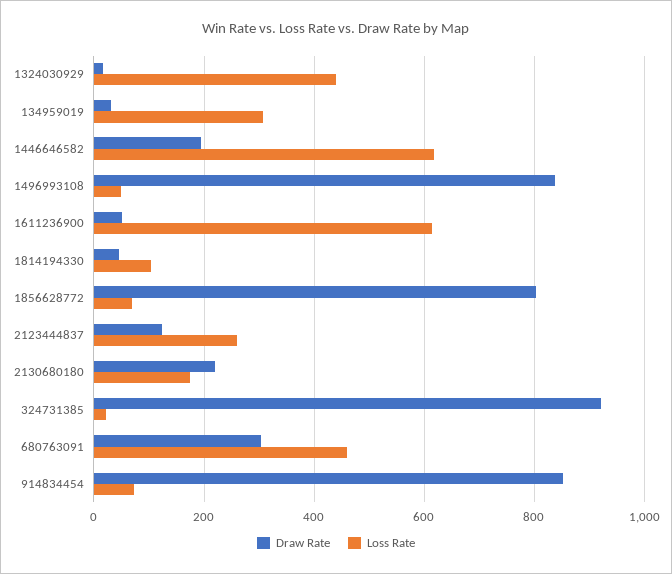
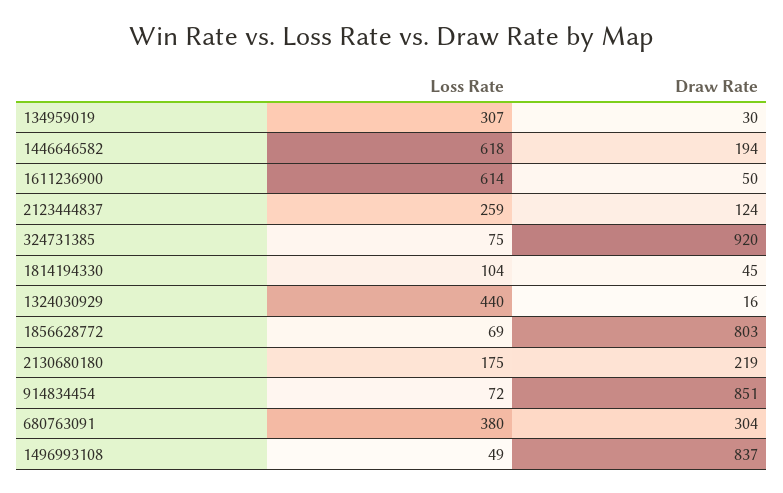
  {
    "Draw Rate": {
      "1324030929": 16,
      "134959019": 30,
      "1446646582": 194,
      "1496993108": 837,
      "1611236900": 50,
      "1814194330": 45,
      "1856628772": 803,
      "2123444837": 124,
      "2130680180": 219,
      "324731385": 920,
      "680763091": 304,
      "914834454": 851
    },
    "Loss Rate": {
      "1324030929": 440,
      "134959019": 307,
      "1446646582": 618,
      "1496993108": 49,
      "1611236900": 614,
      "1814194330": 104,
      "1856628772": 69,
      "2123444837": 259,
      "2130680180": 175,
-     "324731385": 20,
+     "324731385": 75,
-     "680763091": 460,
+     "680763091": 380,
      "914834454": 72
    }
  }

